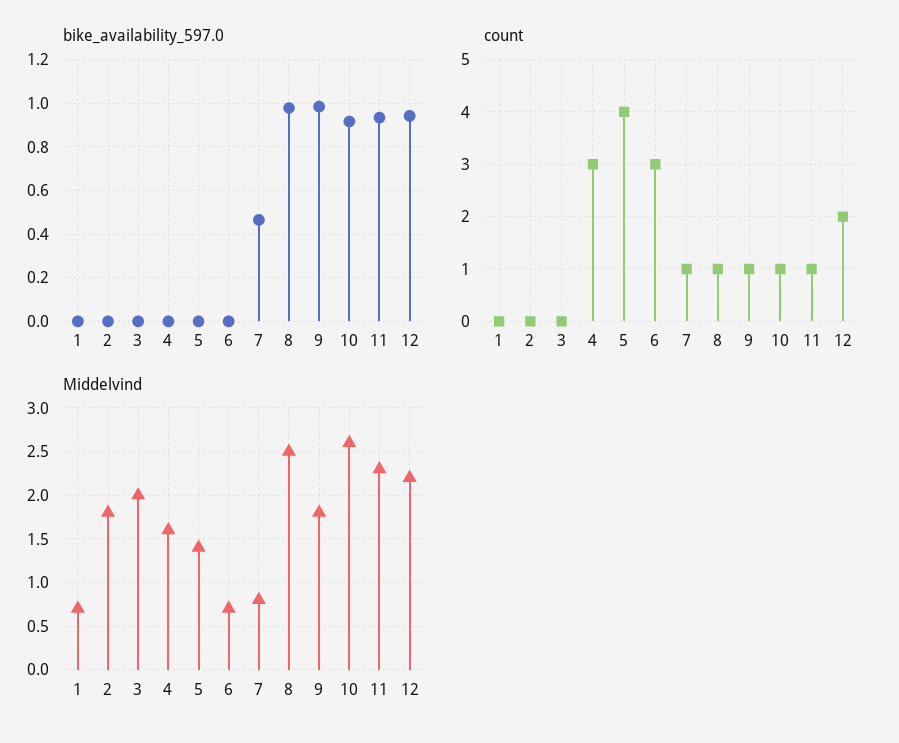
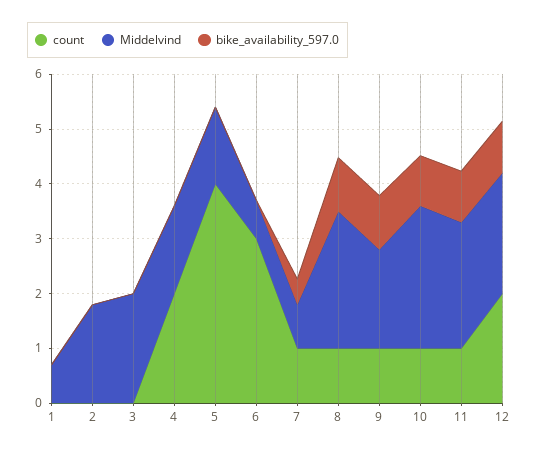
  {
    "bike_availability_597.0": {
      "1": 0,
      "2": 0,
      "3": 0,
      "4": 0,
      "5": 0,
      "6": 0,
      "7": 0.45,
      "8": 1,
      "9": 1,
      "10": 0.9,
      "11": 0.95,
      "12": 0.95
    },
    "count": {
      "1": 0,
      "2": 0,
      "3": 0,
-     "4": 3,
+     "4": 2,
      "5": 4,
      "6": 3,
      "7": 1,
      "8": 1,
      "9": 1,
      "10": 1,
      "11": 1,
      "12": 2
    },
    "Middelvind": {
      "1": 0.7,
      "2": 1.8,
      "3": 2,
      "4": 1.6,
      "5": 1.4,
      "6": 0.7,
      "7": 0.8,
      "8": 2.5,
      "9": 1.8,
      "10": 2.6,
      "11": 2.3,
      "12": 2.2
    }
  }

